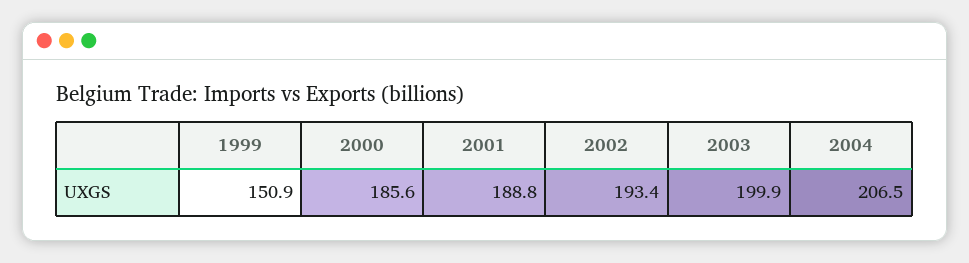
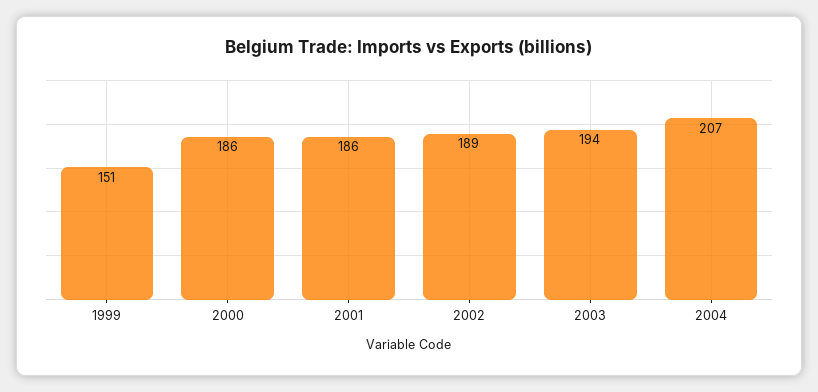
  {
    "1999": 150.9,
    "2000": 185.6,
-   "2001": 188.8,
+   "2001": 186,
-   "2002": 193.4,
+   "2002": 189,
-   "2003": 199.9,
+   "2003": 194,
    "2004": 206.5
  }

